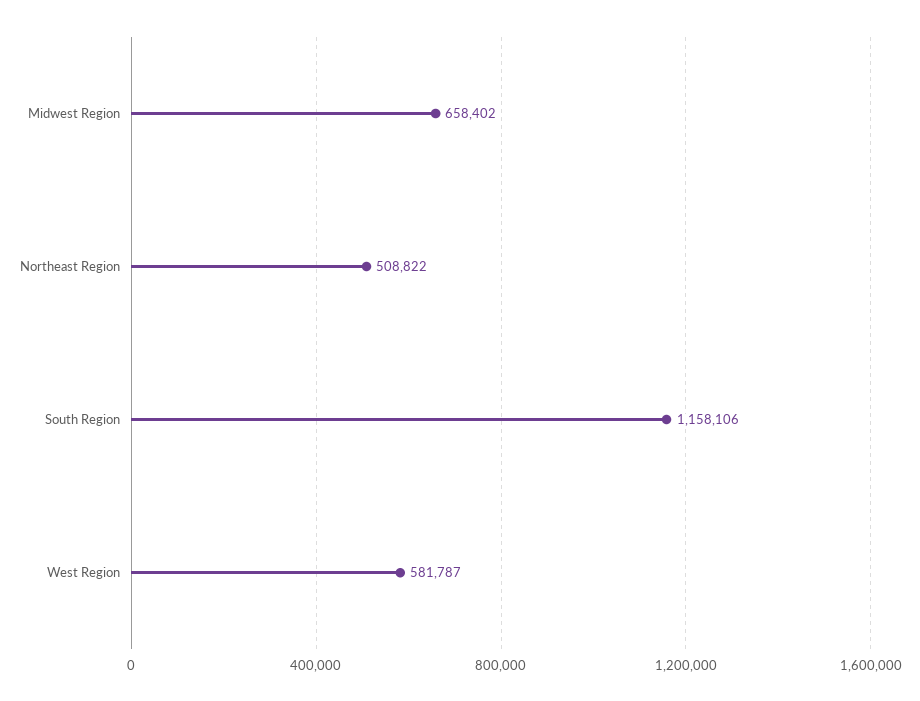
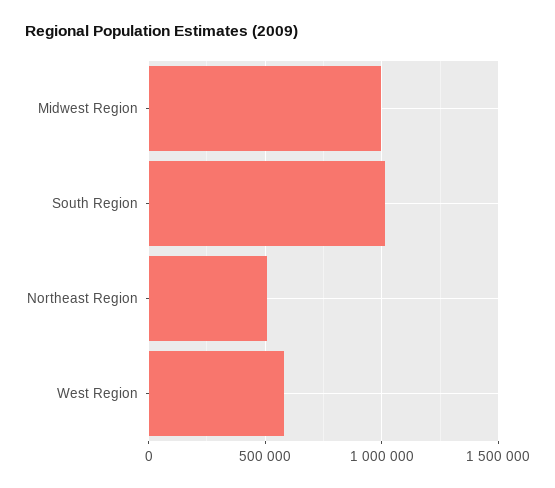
  {
-   "Midwest Region": 658402,
+   "Midwest Region": 1000000,
    "Northeast Region": 508822,
-   "South Region": 1158106,
+   "South Region": 1000000,
    "West Region": 581787
  }

